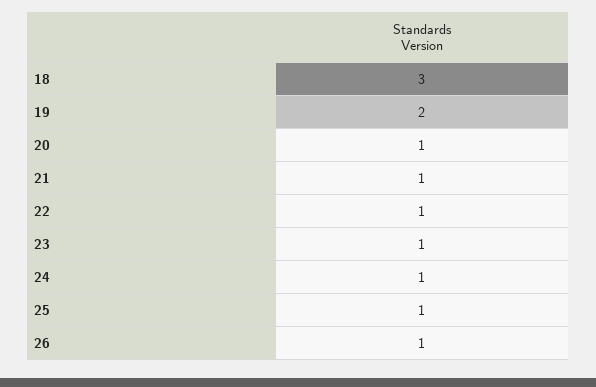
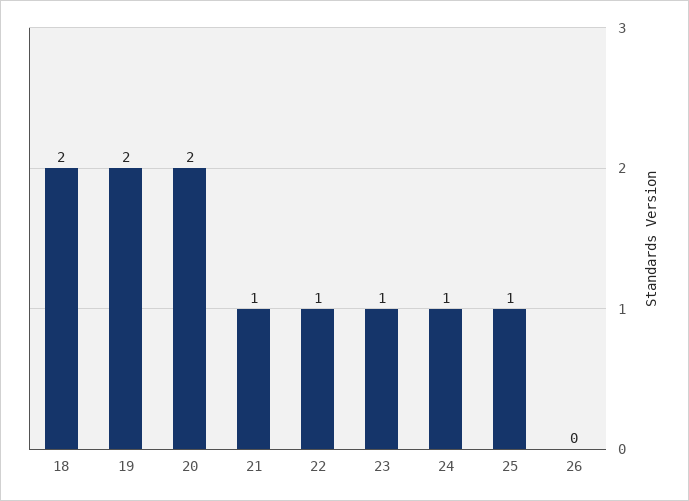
  {
-   "18": 3,
+   "18": 2,
    "19": 2,
-   "20": 1,
+   "20": 2,
    "21": 1,
    "22": 1,
    "23": 1,
    "24": 1,
    "25": 1,
-   "26": 1
+   "26": 0
  }

